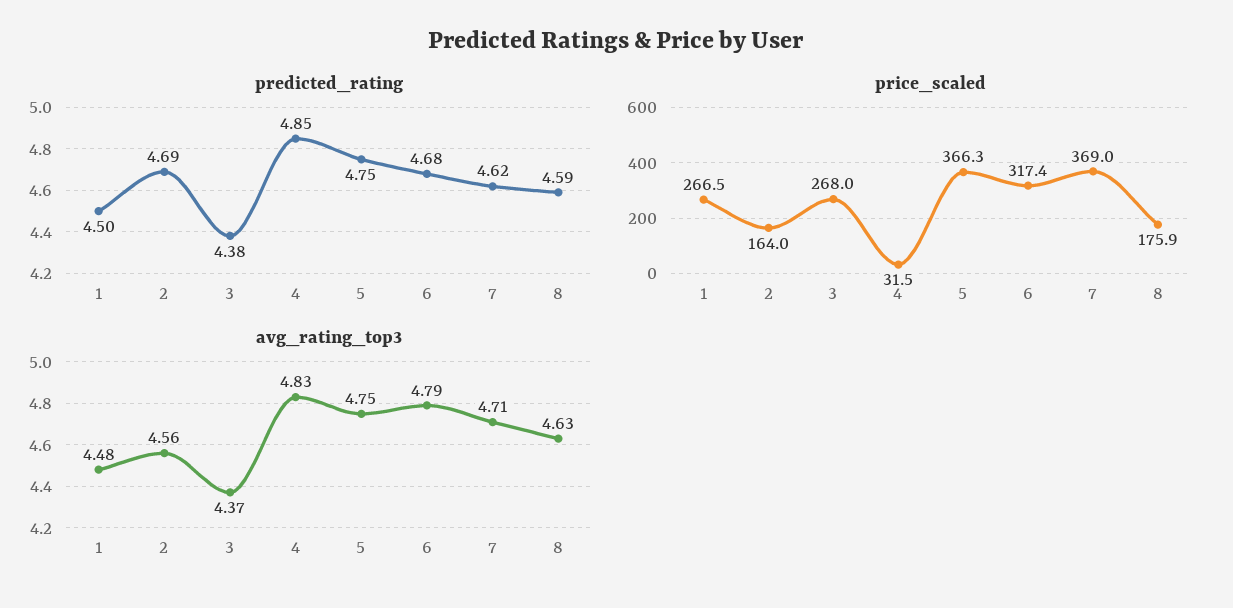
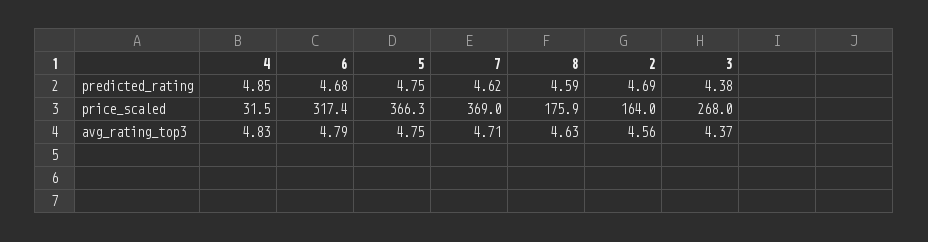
  {
    "predicted_rating": {
-     "1": 4.5,
      "2": 4.69,
      "3": 4.38,
      "4": 4.85,
      "5": 4.75,
      "6": 4.68,
      "7": 4.62,
      "8": 4.59
    },
    "price_scaled": {
-     "1": 266.5,
      "2": 164,
      "3": 268,
      "4": 31.5,
      "5": 366.3,
      "6": 317.4,
      "7": 369,
      "8": 175.9
    },
    "avg_rating_top3": {
-     "1": 4.48,
      "2": 4.56,
      "3": 4.37,
      "4": 4.83,
      "5": 4.75,
      "6": 4.79,
      "7": 4.71,
      "8": 4.63
    }
  }

